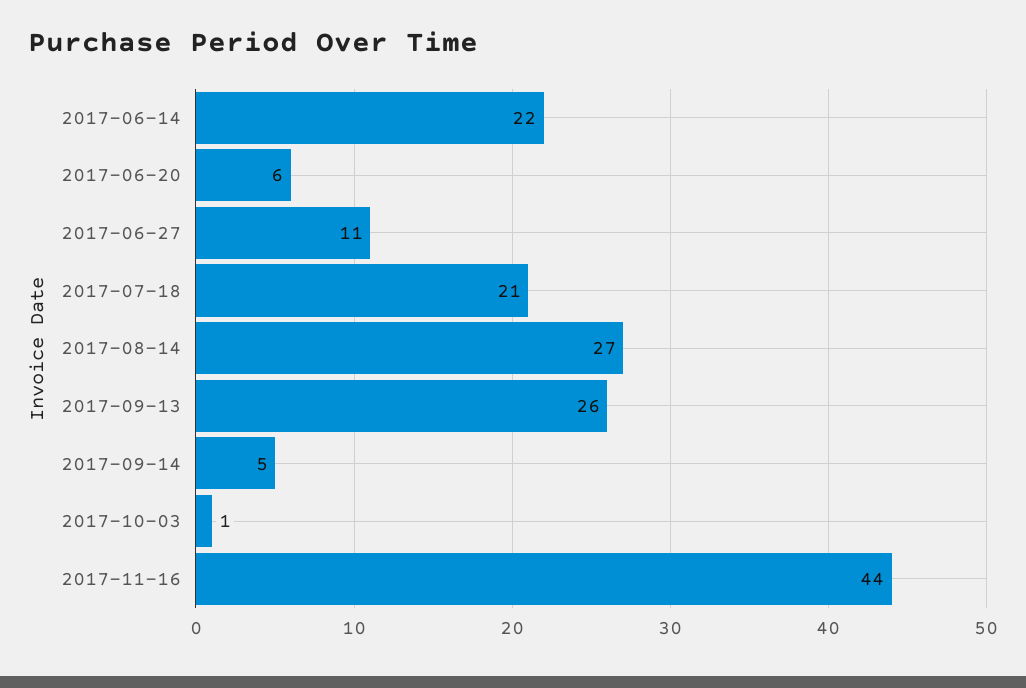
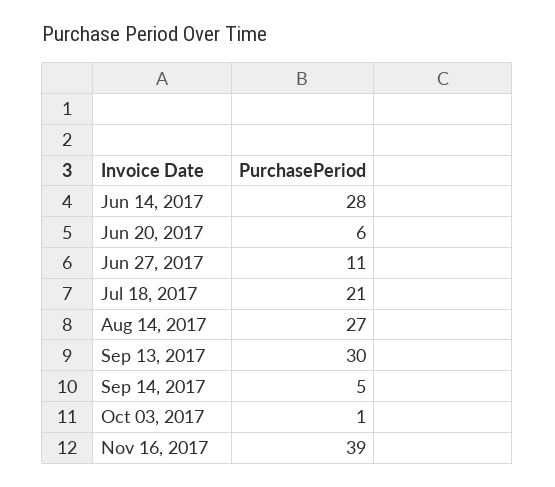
  {
-   "2017-06-14": 22,
+   "2017-06-14": 28,
    "2017-06-20": 6,
    "2017-06-27": 11,
    "2017-07-18": 21,
    "2017-08-14": 27,
-   "2017-09-13": 26,
+   "2017-09-13": 30,
    "2017-09-14": 5,
    "2017-10-03": 1,
-   "2017-11-16": 44
+   "2017-11-16": 39
  }

